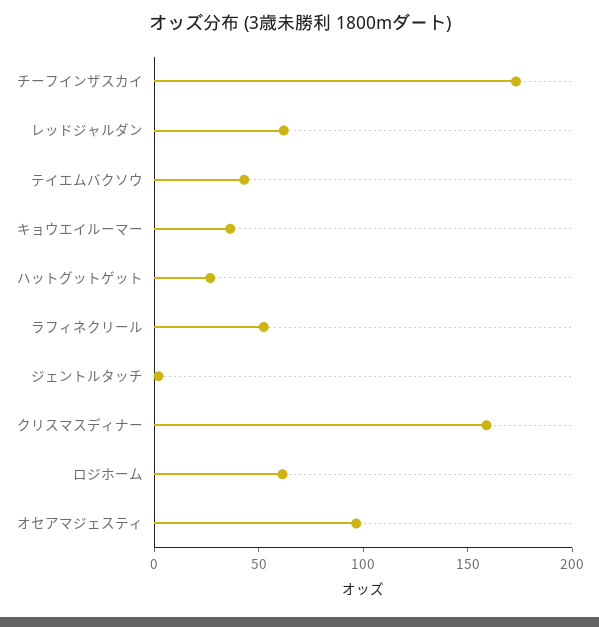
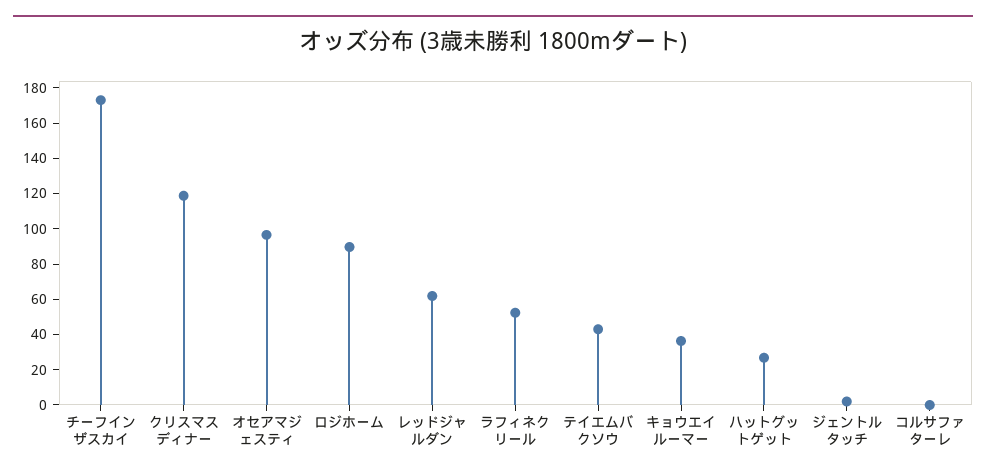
  {
    "チーフインザスカイ": 175,
    "レッドジャルダン": 60,
    "テイエムバクソウ": 45,
    "キョウエイルーマー": 35,
    "ハットグットゲット": 25,
    "ラフィネクリール": 50,
    "ジェントルタッチ": 0,
-   "クリスマスディナー": 160,
+   "クリスマスディナー": 120,
-   "ロジホーム": 60,
+   "ロジホーム": 90,
-   "オセアマジェスティ": 95
+   "オセアマジェスティ": 95,
+   "コルサファターレ": 0
  }

